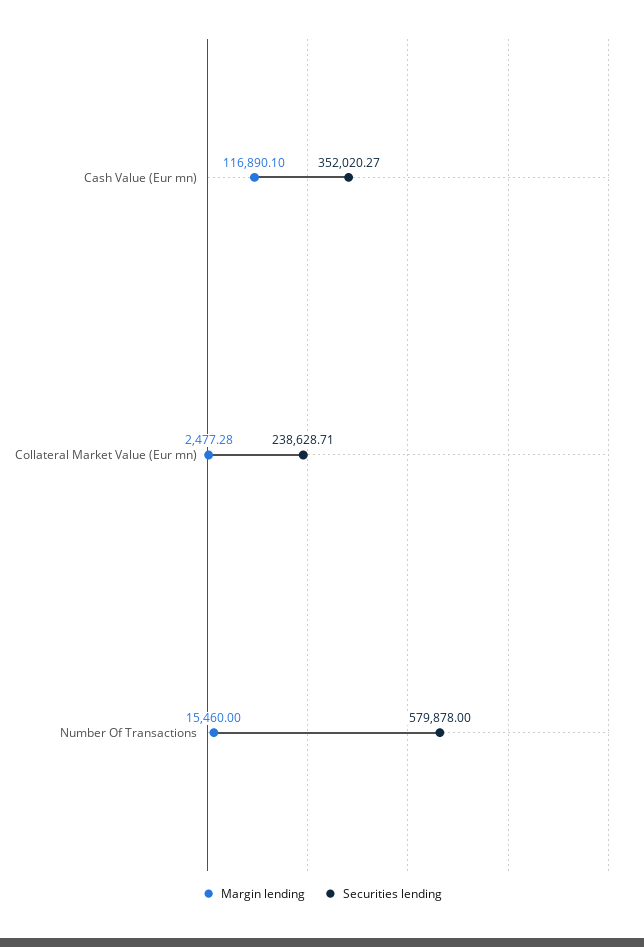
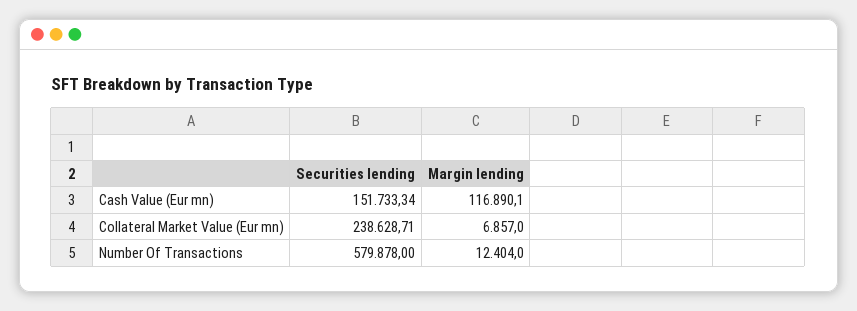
  {
    "Margin lending": {
      "Cash Value (Eur mn)": 116890.1,
-     "Collateral Market Value (Eur mn)": 2477.28,
+     "Collateral Market Value (Eur mn)": 6857,
-     "Number Of Transactions": 15460
+     "Number Of Transactions": 12404
    },
    "Securities lending": {
-     "Cash Value (Eur mn)": 352020.27,
+     "Cash Value (Eur mn)": 151733.34,
      "Collateral Market Value (Eur mn)": 238628.71,
      "Number Of Transactions": 579878
    }
  }

